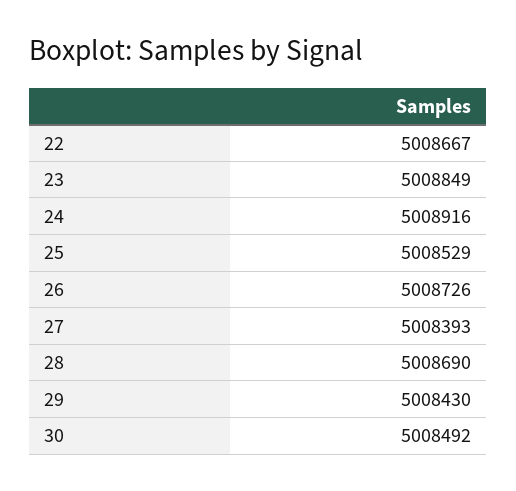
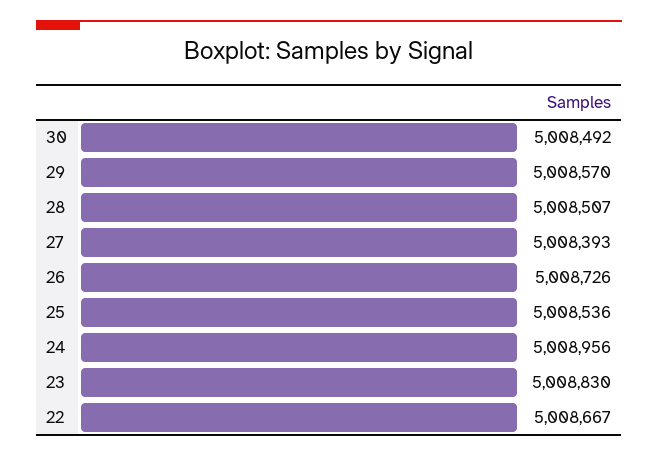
  {
    "22": 5008667,
-   "23": 5008849,
+   "23": 5008830,
-   "24": 5008916,
+   "24": 5008956,
-   "25": 5008529,
+   "25": 5008536,
    "26": 5008726,
    "27": 5008393,
-   "28": 5008690,
+   "28": 5008507,
-   "29": 5008430,
+   "29": 5008570,
    "30": 5008492
  }

